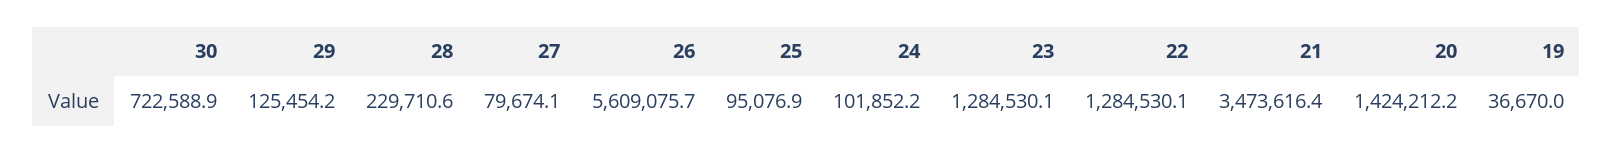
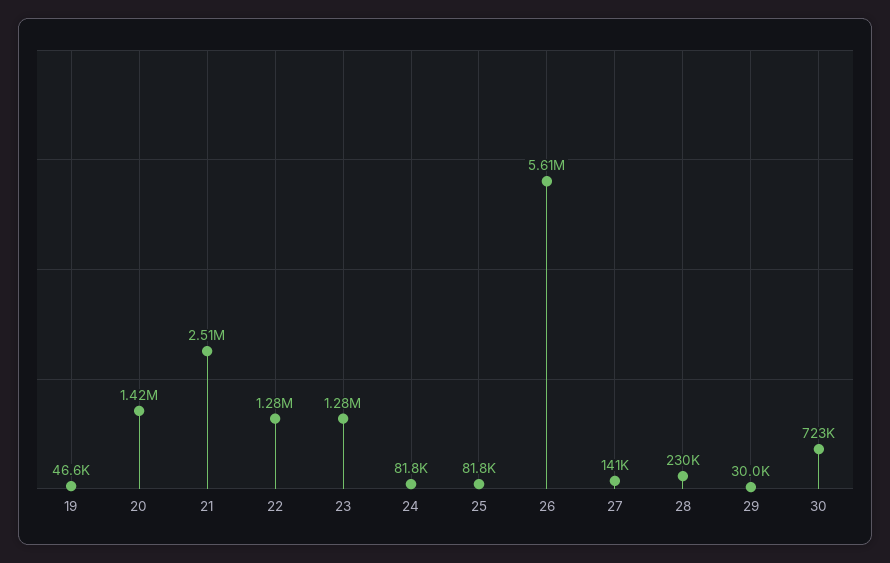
  {
    "30": 722588.9,
-   "29": 125454.2,
+   "29": 30000,
    "28": 229710.6,
-   "27": 79674.1,
+   "27": 141000,
    "26": 5609075.7,
-   "25": 95076.9,
+   "25": 81800,
-   "24": 101852.2,
+   "24": 81800,
    "23": 1284530.1,
    "22": 1284530.1,
-   "21": 3473616.4,
+   "21": 2510000,
    "20": 1424212.2,
-   "19": 36670
+   "19": 46600
  }

